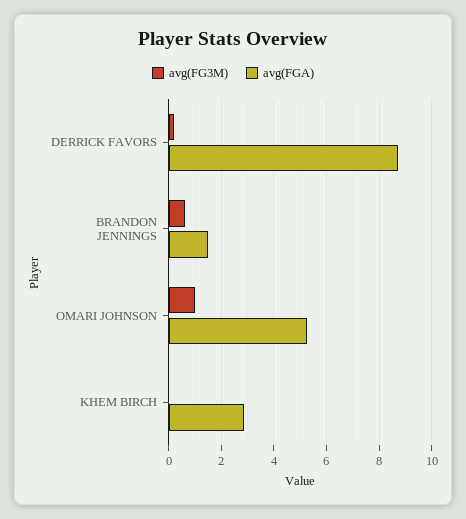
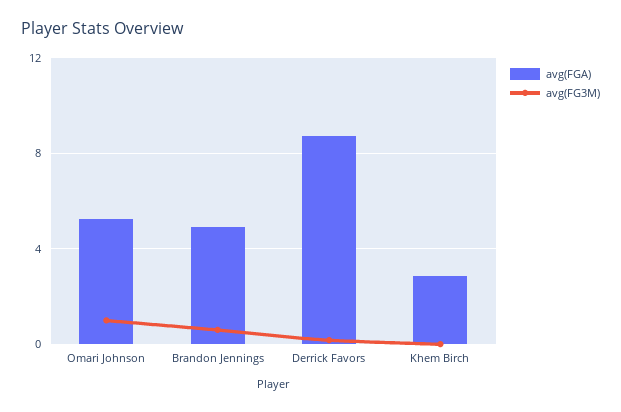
  {
    "avg(FG3M)": {
      "DERRICK FAVORS": 0.25,
      "BRANDON JENNINGS": 0.5,
      "OMARI JOHNSON": 1,
      "KHEM BIRCH": 0
    },
    "avg(FGA)": {
      "DERRICK FAVORS": 8.75,
-     "BRANDON JENNINGS": 1.5,
+     "BRANDON JENNINGS": 5,
      "OMARI JOHNSON": 5.25,
      "KHEM BIRCH": 2.75
    }
  }

